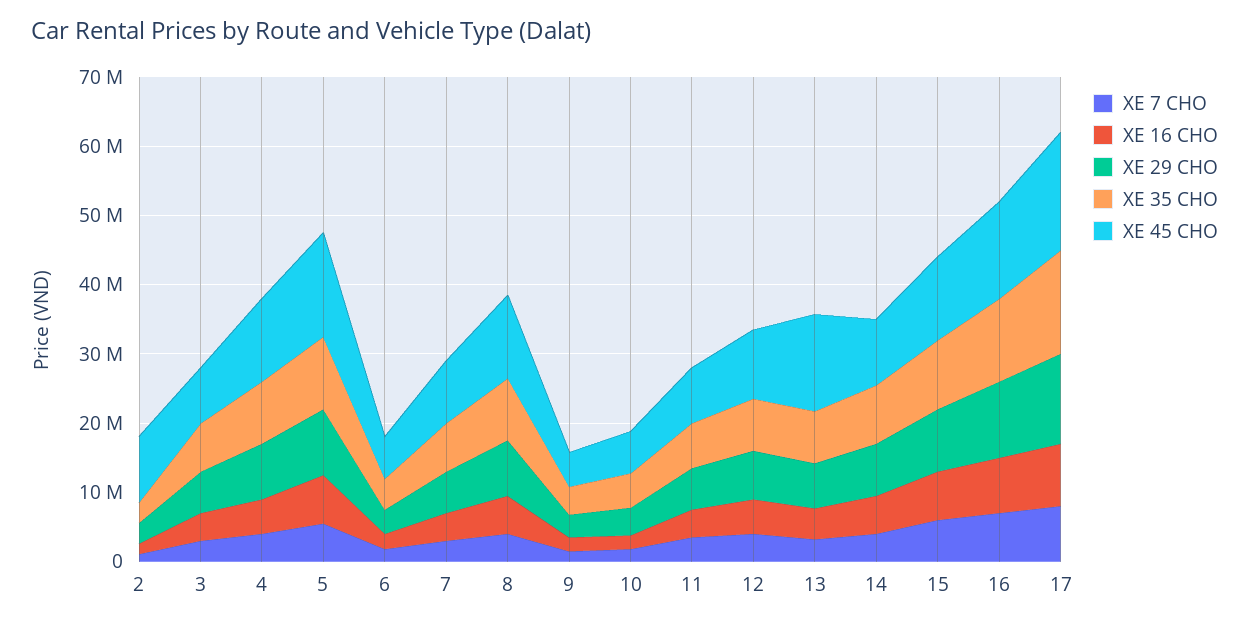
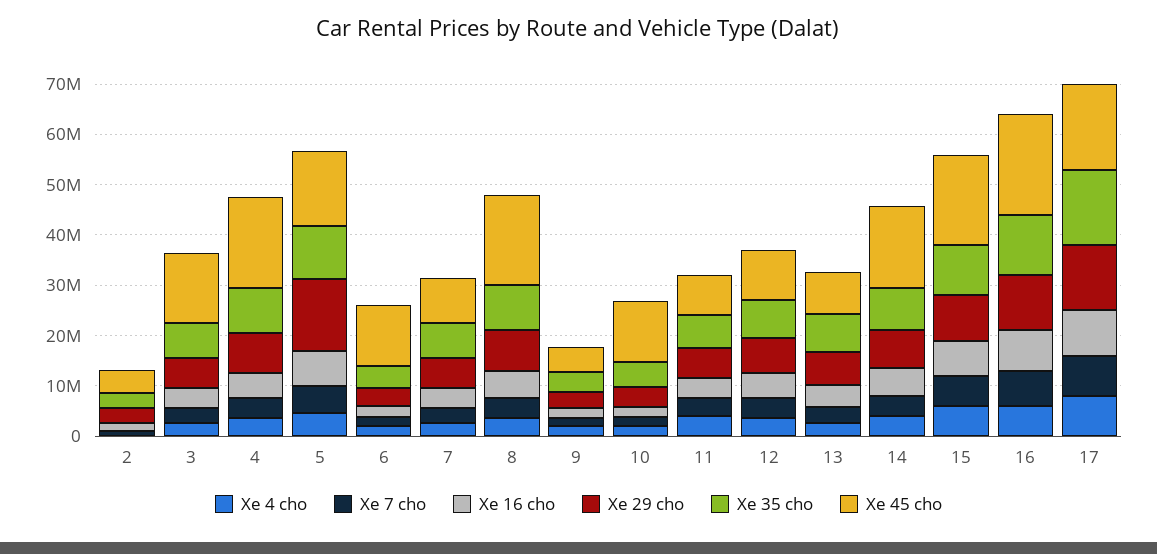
  {
    "XE 7 CHO": {
      "2": 2000000,
      "3": 4000000,
      "4": 4000000,
      "5": 6000000,
      "6": 2000000,
      "7": 4000000,
      "8": 4000000,
      "9": 2000000,
      "10": 2000000,
      "11": 4000000,
      "12": 4000000,
      "13": 4000000,
      "14": 4000000,
      "15": 6000000,
      "16": 8000000,
      "17": 8000000
    },
    "XE 16 CHO": {
      "2": 2000000,
      "3": 4000000,
      "4": 6000000,
      "5": 8000000,
      "6": 2000000,
      "7": 4000000,
      "8": 6000000,
      "9": 2000000,
      "10": 2000000,
      "11": 4000000,
      "12": 6000000,
      "13": 4000000,
      "14": 6000000,
      "15": 8000000,
      "16": 8000000,
      "17": 10000000
    },
    "XE 29 CHO": {
      "2": 4000000,
      "3": 6000000,
      "4": 8000000,
-     "5": 10000000,
+     "5": 14000000,
      "6": 4000000,
      "7": 6000000,
      "8": 8000000,
      "9": 4000000,
      "10": 4000000,
      "11": 6000000,
      "12": 8000000,
      "13": 6000000,
      "14": 8000000,
      "15": 10000000,
      "16": 12000000,
      "17": 14000000
    },
    "XE 35 CHO": {
      "2": 4000000,
      "3": 8000000,
      "4": 10000000,
      "5": 10000000,
      "6": 4000000,
      "7": 8000000,
      "8": 10000000,
      "9": 4000000,
      "10": 6000000,
      "11": 6000000,
      "12": 8000000,
      "13": 8000000,
      "14": 8000000,
      "15": 10000000,
      "16": 12000000,
      "17": 16000000
    },
    "XE 45 CHO": {
-     "2": 10000000,
+     "2": 4000000,
-     "3": 8000000,
+     "3": 14000000,
-     "4": 12000000,
+     "4": 18000000,
      "5": 16000000,
-     "6": 6000000,
+     "6": 12000000,
      "7": 10000000,
-     "8": 12000000,
+     "8": 18000000,
      "9": 6000000,
-     "10": 6000000,
+     "10": 12000000,
      "11": 8000000,
      "12": 10000000,
-     "13": 14000000,
+     "13": 8000000,
-     "14": 10000000,
+     "14": 16000000,
-     "15": 12000000,
+     "15": 18000000,
-     "16": 14000000,
+     "16": 20000000,
      "17": 18000000
-   }
+   },
+   "Xe 4 cho": {
+     "2": 0,
+     "3": 2000000,
+     "4": 4000000,
+     "5": 4000000,
+     "6": 2000000,
+     "7": 2000000,
+     "8": 4000000,
+     "9": 2000000,
+     "10": 2000000,
+     "11": 4000000,
+     "12": 4000000,
+     "13": 2000000,
+     "14": 4000000,
+     "15": 6000000,
+     "16": 6000000,
+     "17": 8000000
+   }
  }

